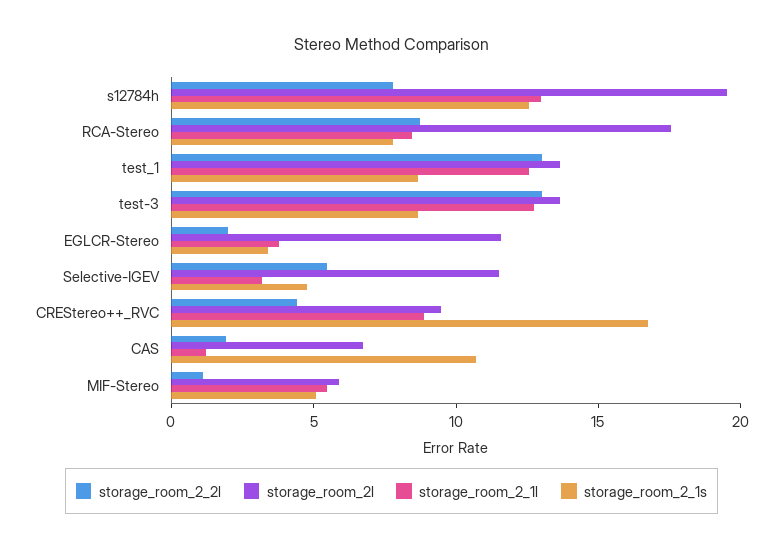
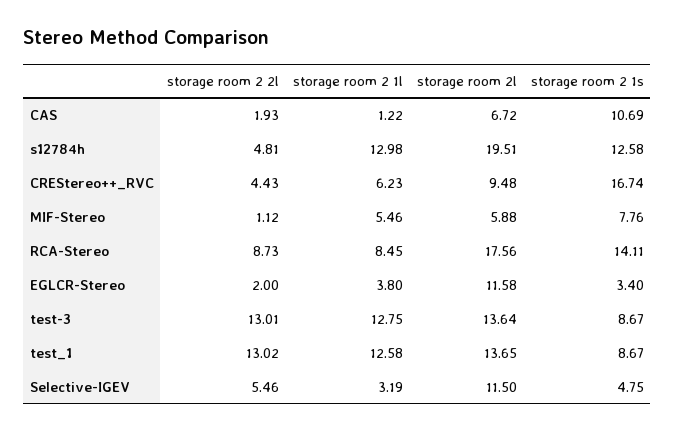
  {
    "storage_room_2_2l": {
-     "s12784h": 8,
+     "s12784h": 4.81,
      "RCA-Stereo": 8.73,
      "test_1": 13.02,
      "test-3": 13.01,
      "EGLCR-Stereo": 2,
      "Selective-IGEV": 5.46,
      "CREStereo++_RVC": 4.43,
      "CAS": 1.93,
      "MIF-Stereo": 1.12
    },
    "storage_room_2l": {
      "s12784h": 19.51,
      "RCA-Stereo": 17.56,
      "test_1": 13.65,
      "test-3": 13.64,
      "EGLCR-Stereo": 11.58,
      "Selective-IGEV": 11.5,
      "CREStereo++_RVC": 9.48,
      "CAS": 6.72,
      "MIF-Stereo": 5.88
    },
    "storage_room_2_1l": {
      "s12784h": 12.98,
      "RCA-Stereo": 8.45,
      "test_1": 12.58,
      "test-3": 12.75,
      "EGLCR-Stereo": 3.8,
      "Selective-IGEV": 3.19,
-     "CREStereo++_RVC": 9,
+     "CREStereo++_RVC": 6.23,
      "CAS": 1.22,
      "MIF-Stereo": 5.46
    },
    "storage_room_2_1s": {
      "s12784h": 12.58,
-     "RCA-Stereo": 8,
+     "RCA-Stereo": 14.11,
      "test_1": 8.67,
      "test-3": 8.67,
      "EGLCR-Stereo": 3.4,
      "Selective-IGEV": 4.75,
      "CREStereo++_RVC": 16.74,
      "CAS": 10.69,
-     "MIF-Stereo": 5
+     "MIF-Stereo": 7.76
    }
  }

